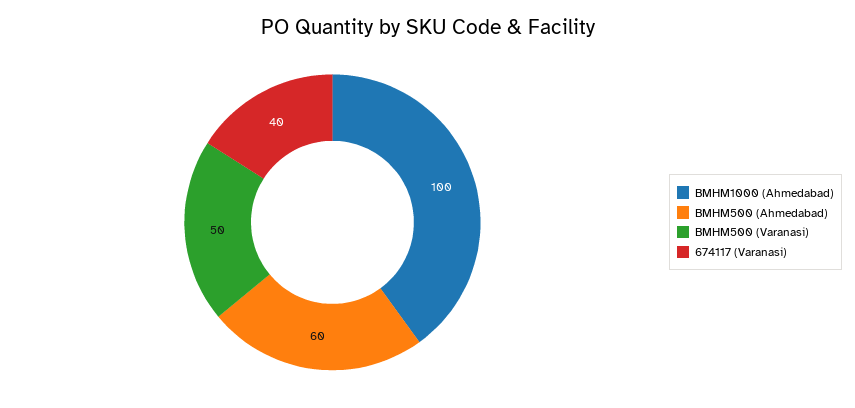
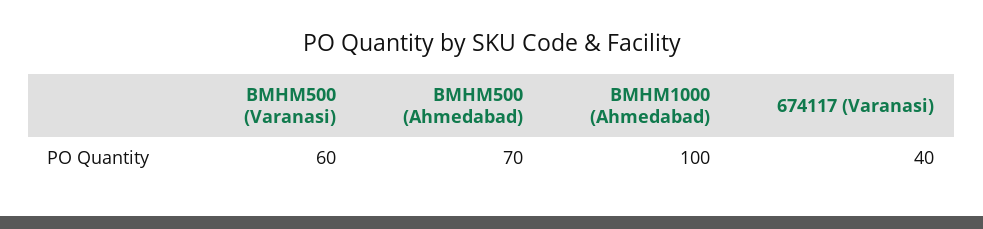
  {
    "BMHM1000 (Ahmedabad)": 100,
-   "BMHM500 (Ahmedabad)": 60,
+   "BMHM500 (Ahmedabad)": 70,
-   "BMHM500 (Varanasi)": 50,
+   "BMHM500 (Varanasi)": 60,
    "674117 (Varanasi)": 40
  }

